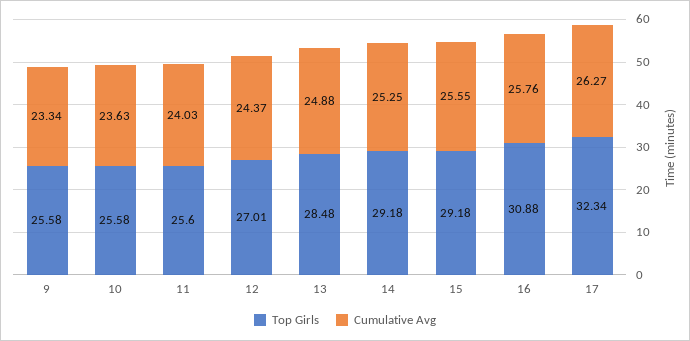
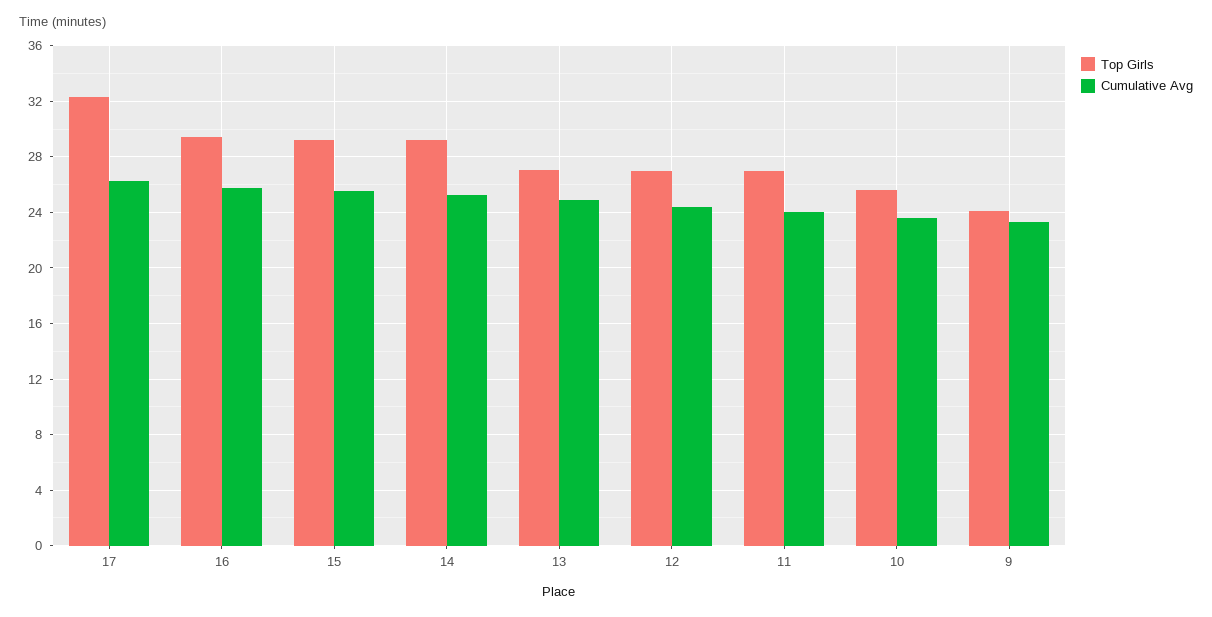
  {
    "Top Girls": {
-     "9": 25.58,
+     "9": 24,
      "10": 25.58,
-     "11": 25.6,
+     "11": 27,
      "12": 27.01,
-     "13": 28.48,
+     "13": 27,
      "14": 29.18,
      "15": 29.18,
-     "16": 30.88,
+     "16": 29.5,
      "17": 32.34
    },
    "Cumulative Avg": {
      "9": 23.34,
      "10": 23.63,
      "11": 24.03,
      "12": 24.37,
      "13": 24.88,
      "14": 25.25,
      "15": 25.55,
      "16": 25.76,
      "17": 26.27
    }
  }

